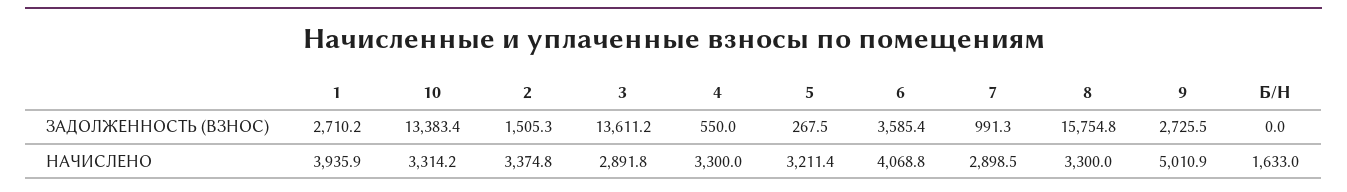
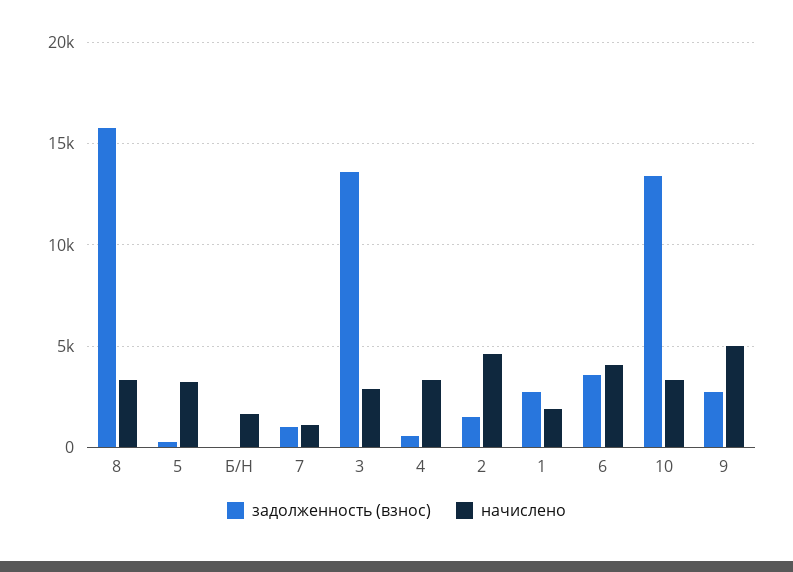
  {
    "ЗАДОЛЖЕННОСТЬ (ВЗНОС)": {
      "1": 2710.2,
      "10": 13383.4,
      "2": 1505.3,
      "3": 13611.2,
      "4": 550,
      "5": 267.5,
      "6": 3585.4,
      "7": 991.3,
      "8": 15754.8,
      "9": 2725.5,
      "Б/Н": 0
    },
    "НАЧИСЛЕНО": {
-     "1": 3935.9,
+     "1": 2000,
      "10": 3314.2,
-     "2": 3374.8,
+     "2": 4500,
      "3": 2891.8,
      "4": 3300,
      "5": 3211.4,
      "6": 4068.8,
-     "7": 2898.5,
+     "7": 1000,
      "8": 3300,
      "9": 5010.9,
      "Б/Н": 1633
    }
  }

